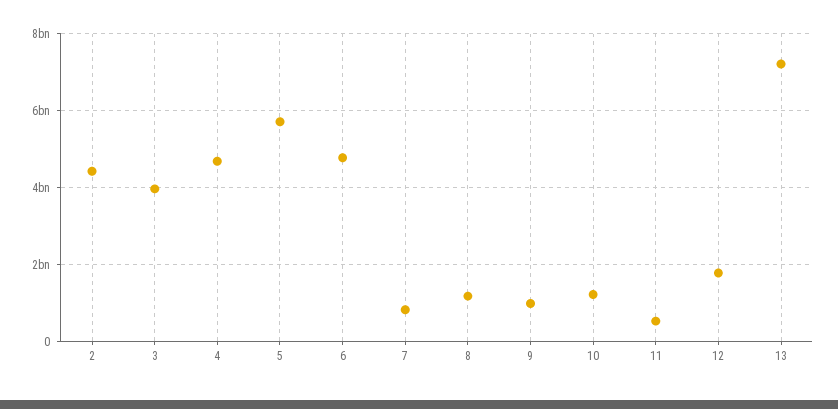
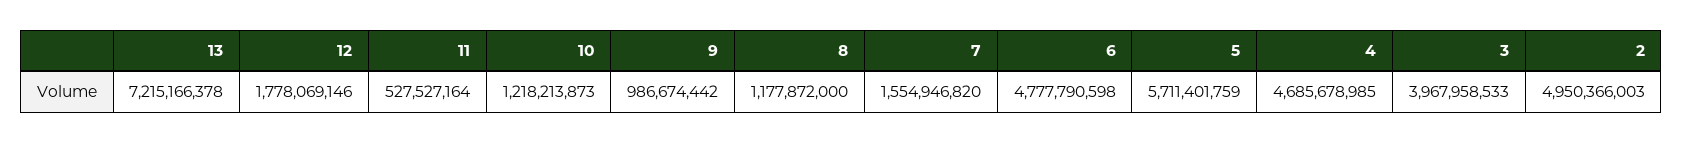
  {
-   "2": 4400000000,
+   "2": 4950366003,
    "3": 3967958533,
    "4": 4685678985,
    "5": 5711401759,
    "6": 4777790598,
-   "7": 800000000,
+   "7": 1554946820,
    "8": 1177872000,
    "9": 986674442,
    "10": 1218213873,
    "11": 527527164,
    "12": 1778069146,
    "13": 7215166378
  }

